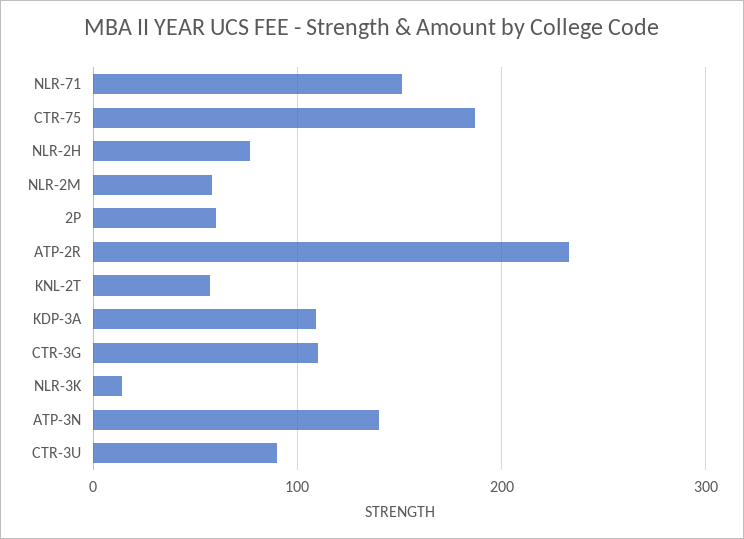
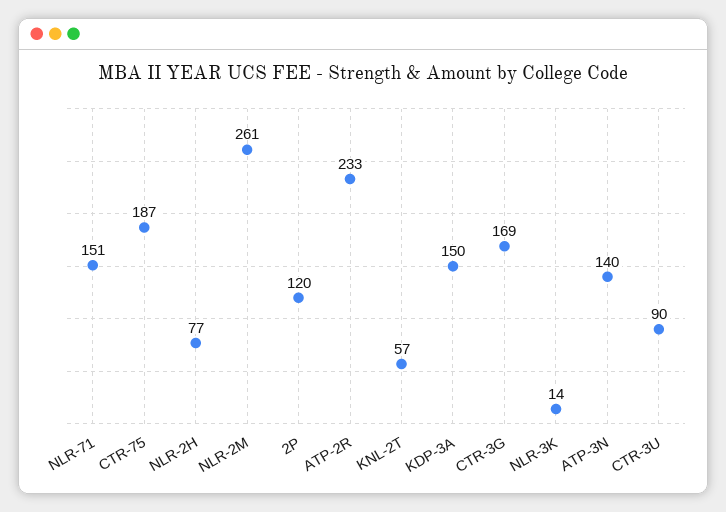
  {
    "NLR-71": 151,
    "CTR-75": 187,
    "NLR-2H": 77,
-   "NLR-2M": 60,
+   "NLR-2M": 261,
-   "2P": 60,
+   "2P": 120,
    "ATP-2R": 233,
    "KNL-2T": 57,
-   "KDP-3A": 110,
+   "KDP-3A": 150,
-   "CTR-3G": 110,
+   "CTR-3G": 169,
    "NLR-3K": 14,
    "ATP-3N": 140,
    "CTR-3U": 90
  }

